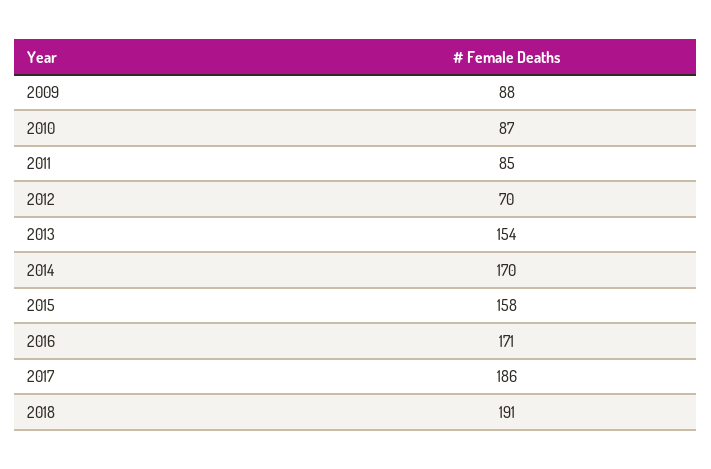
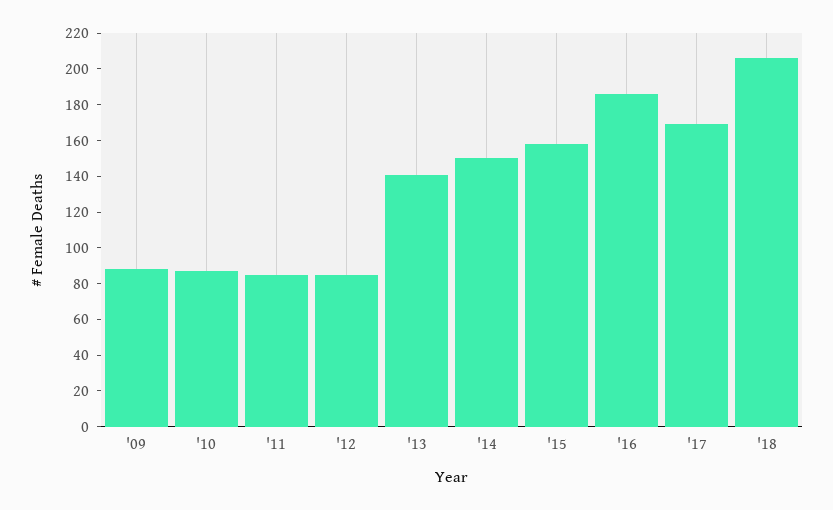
  {
    "2009": 88,
    "2010": 87,
    "2011": 85,
-   "2012": 70,
+   "2012": 85,
-   "2013": 154,
+   "2013": 140,
-   "2014": 170,
+   "2014": 150,
    "2015": 158,
-   "2016": 171,
+   "2016": 185,
-   "2017": 186,
+   "2017": 170,
-   "2018": 191
+   "2018": 205
  }

